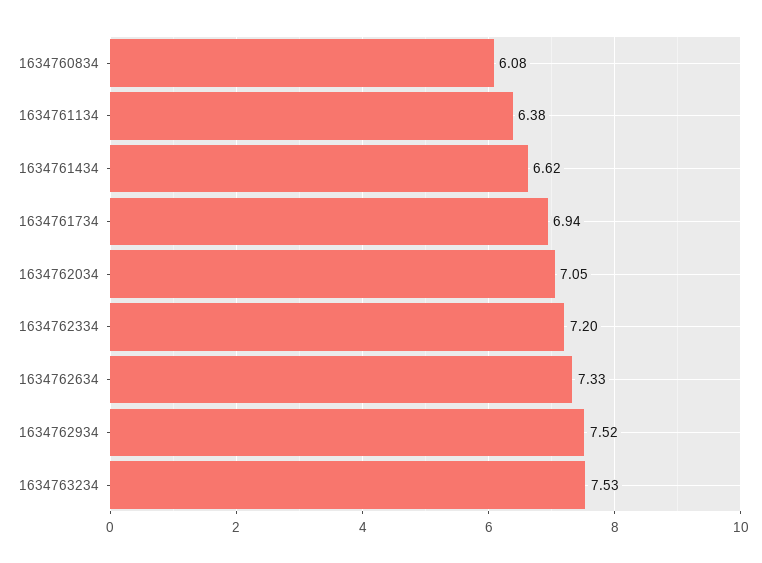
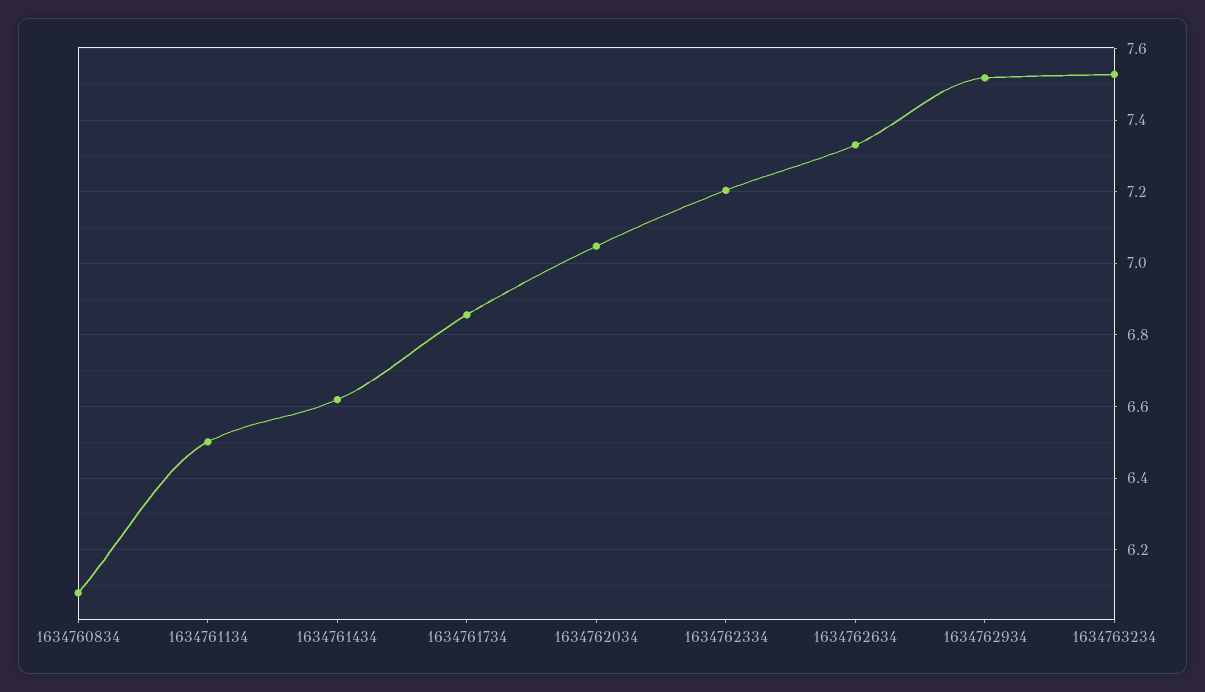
  {
    "1634760834": 6.08,
-   "1634761134": 6.38,
+   "1634761134": 6.5,
    "1634761434": 6.62,
-   "1634761734": 6.94,
+   "1634761734": 6.86,
    "1634762034": 7.05,
    "1634762334": 7.2,
    "1634762634": 7.33,
    "1634762934": 7.52,
    "1634763234": 7.53
  }

